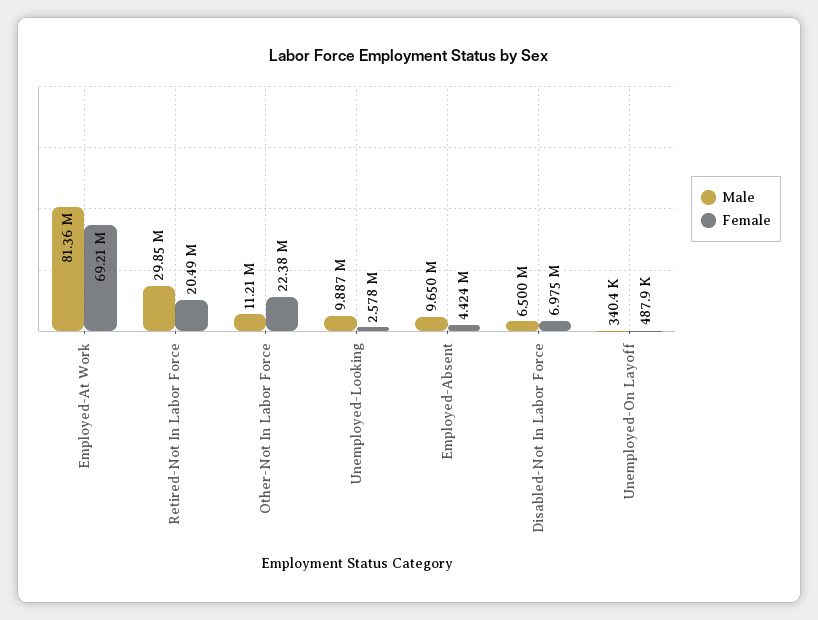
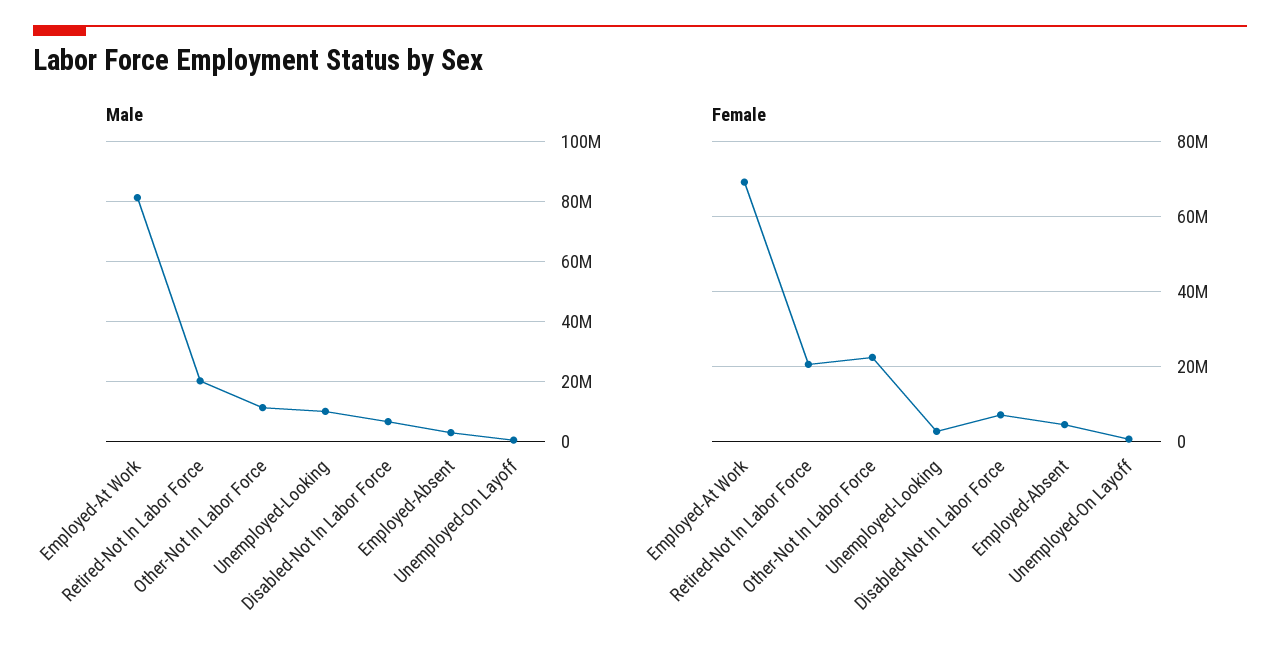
  {
    "Male": {
      "Employed-At Work": 81360000,
-     "Retired-Not In Labor Force": 29850000,
+     "Retired-Not In Labor Force": 20000000,
      "Other-Not In Labor Force": 11210000,
      "Unemployed-Looking": 9887000,
-     "Employed-Absent": 9650000,
+     "Employed-Absent": 2500000,
      "Disabled-Not In Labor Force": 6500000,
      "Unemployed-On Layoff": 340400
    },
    "Female": {
      "Employed-At Work": 69210000,
      "Retired-Not In Labor Force": 20490000,
      "Other-Not In Labor Force": 22380000,
      "Unemployed-Looking": 2578000,
      "Employed-Absent": 4424000,
      "Disabled-Not In Labor Force": 6975000,
      "Unemployed-On Layoff": 487900
    }
  }

